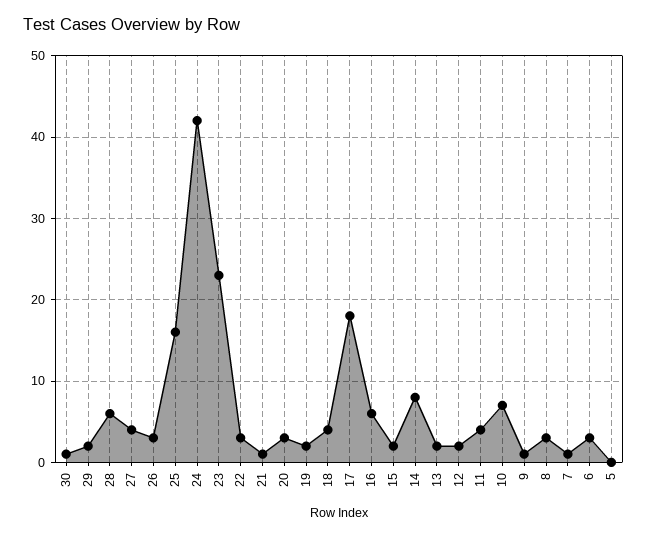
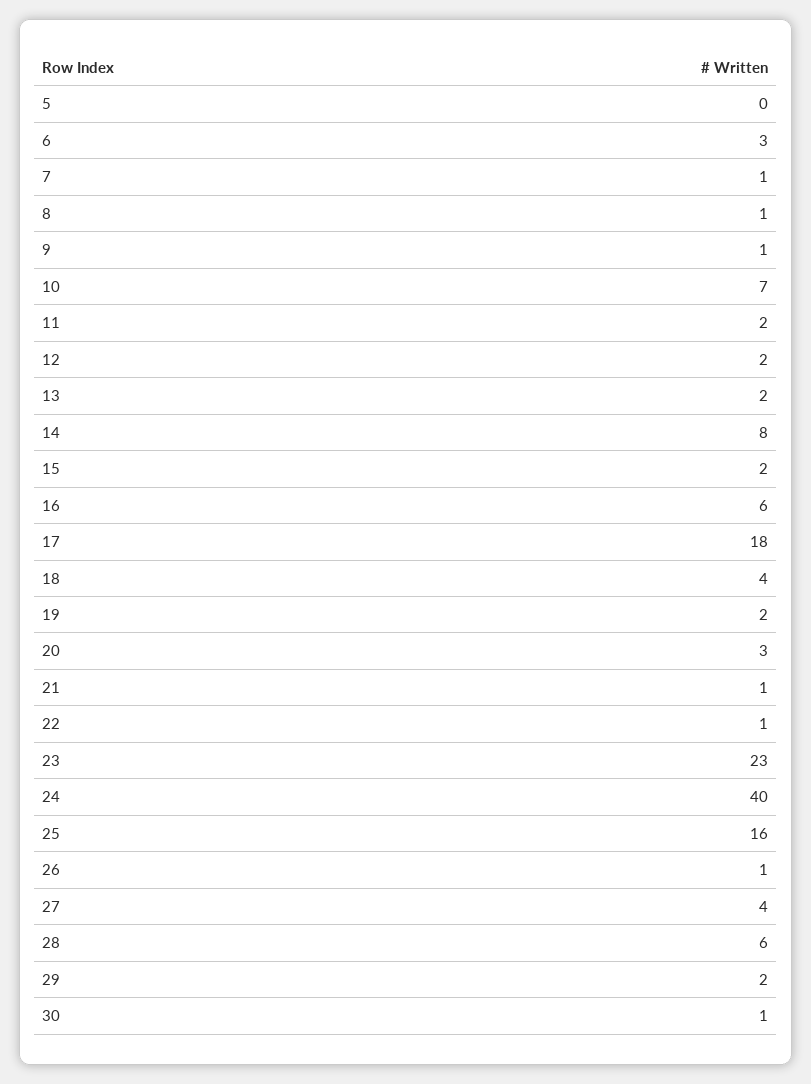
  {
    "30": 1,
    "29": 2,
    "28": 6,
    "27": 4,
-   "26": 3,
+   "26": 1,
    "25": 16,
-   "24": 42,
+   "24": 40,
    "23": 23,
-   "22": 3,
+   "22": 1,
    "21": 1,
    "20": 3,
    "19": 2,
    "18": 4,
    "17": 18,
    "16": 6,
    "15": 2,
    "14": 8,
    "13": 2,
    "12": 2,
-   "11": 4,
+   "11": 2,
    "10": 7,
    "9": 1,
-   "8": 3,
+   "8": 1,
    "7": 1,
    "6": 3,
    "5": 0
  }

